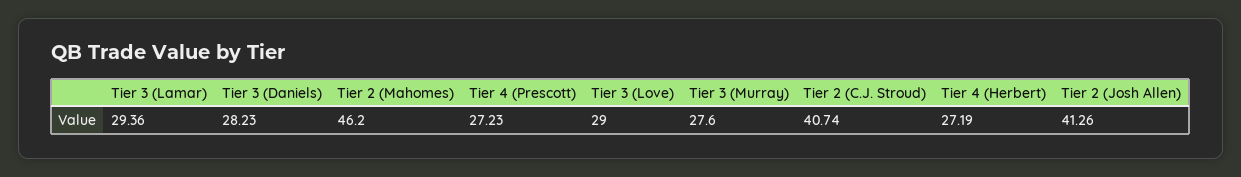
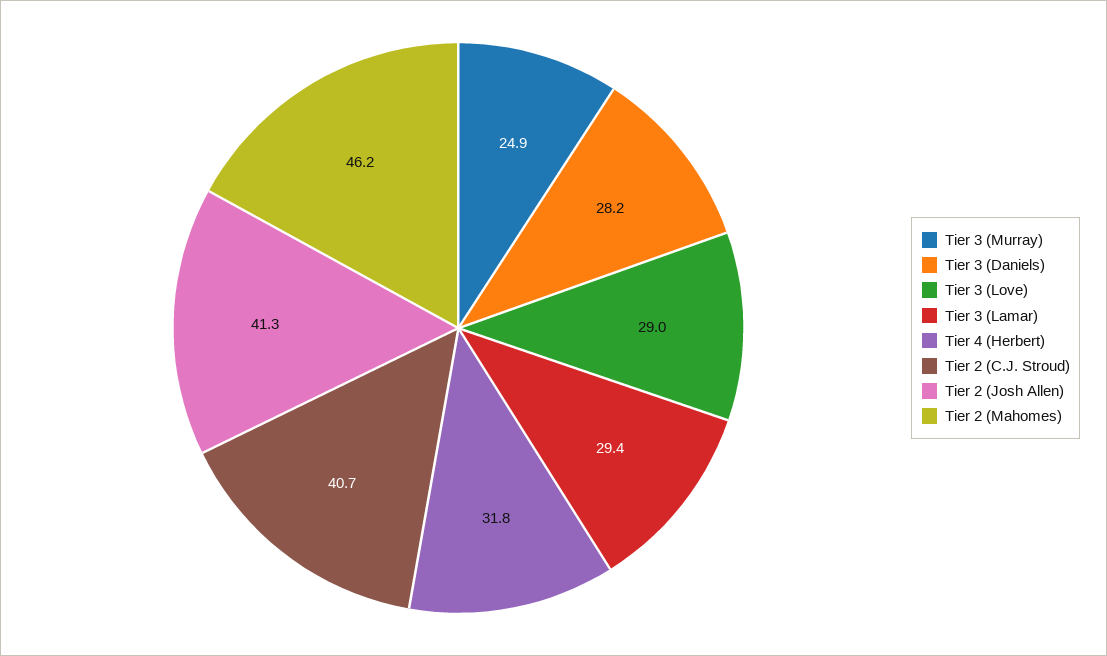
  {
    "Tier 3 (Lamar)": 29.36,
    "Tier 3 (Daniels)": 28.23,
    "Tier 2 (Mahomes)": 46.2,
-   "Tier 4 (Prescott)": 27.23,
    "Tier 3 (Love)": 29,
-   "Tier 3 (Murray)": 27.6,
+   "Tier 3 (Murray)": 24.9,
    "Tier 2 (C.J. Stroud)": 40.74,
-   "Tier 4 (Herbert)": 27.19,
+   "Tier 4 (Herbert)": 31.8,
    "Tier 2 (Josh Allen)": 41.26
  }

